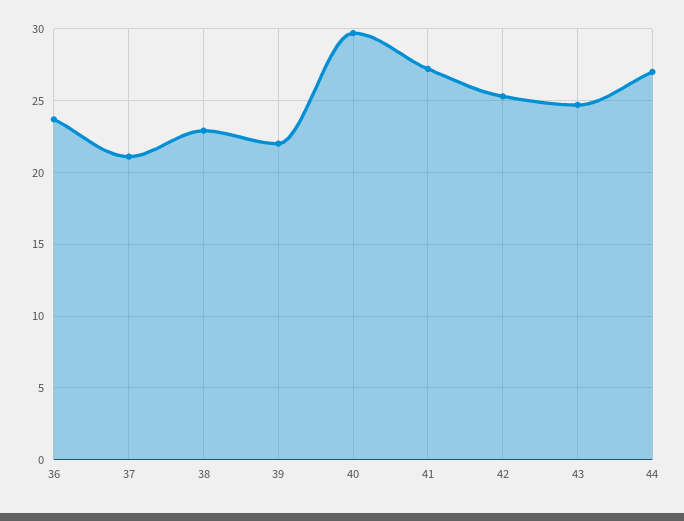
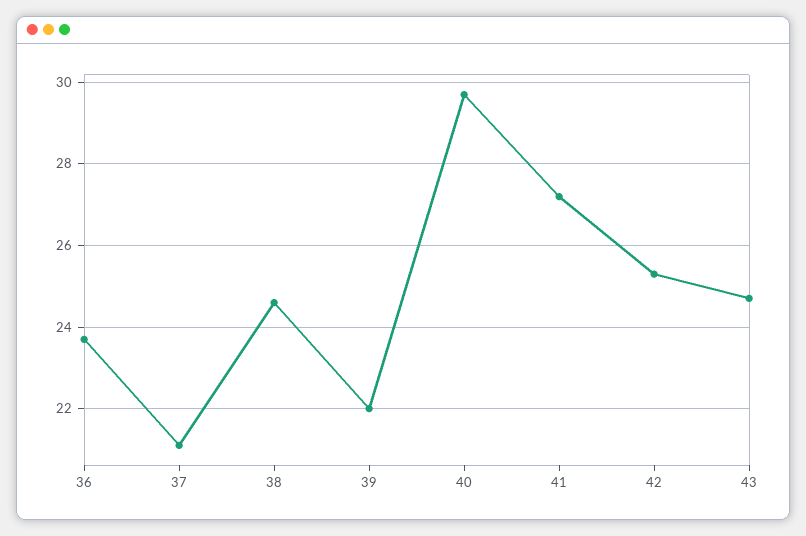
  {
    "36": 23.5,
    "37": 21,
-   "38": 23,
+   "38": 24.5,
    "39": 22,
    "40": 29.5,
    "41": 27,
    "42": 25.5,
-   "43": 24.5,
+   "43": 24.5
-   "44": 27
  }

